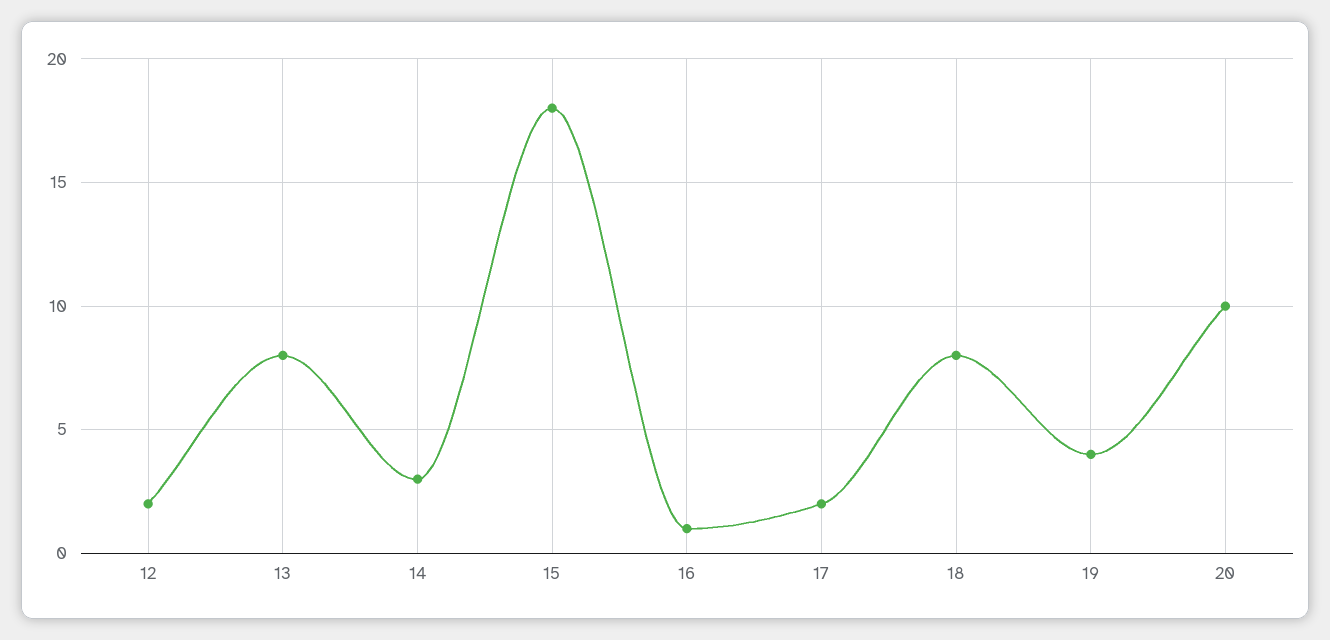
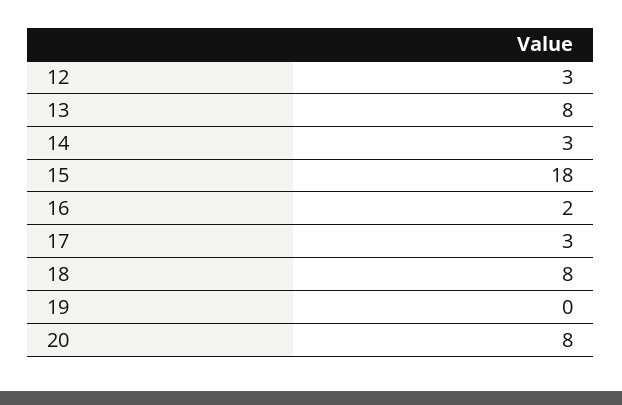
  {
-   "12": 2,
+   "12": 3,
    "13": 8,
    "14": 3,
    "15": 18,
-   "16": 1,
+   "16": 2,
-   "17": 2,
+   "17": 3,
    "18": 8,
-   "19": 4,
+   "19": 0,
-   "20": 10
+   "20": 8
  }

